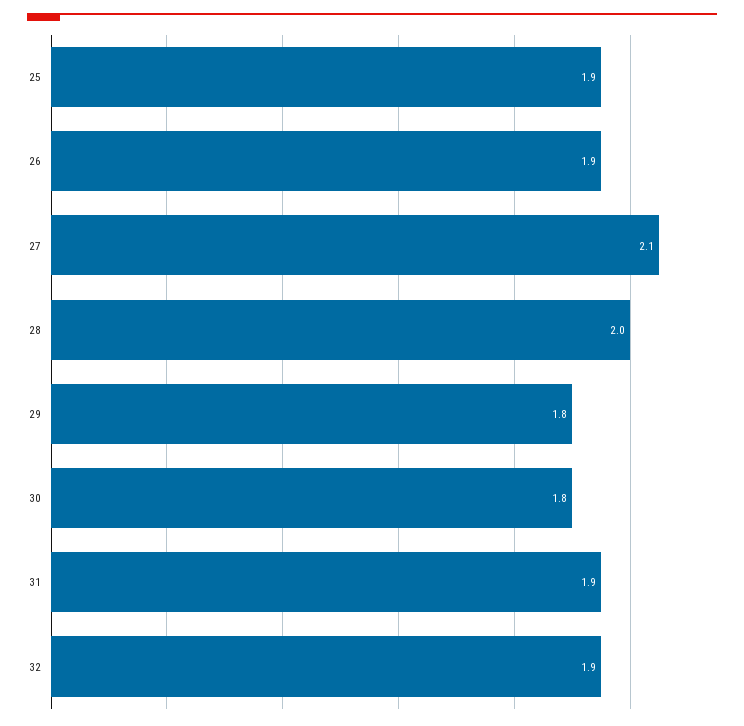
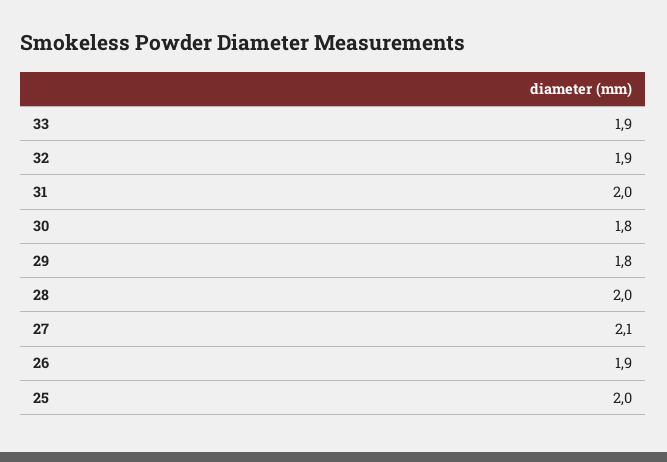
  {
-   "25": 1.9,
+   "25": 2,
    "26": 1.9,
    "27": 2.1,
    "28": 2,
    "29": 1.8,
    "30": 1.8,
-   "31": 1.9,
+   "31": 2,
-   "32": 1.9
+   "32": 1.9,
+   "33": 1.9
  }

